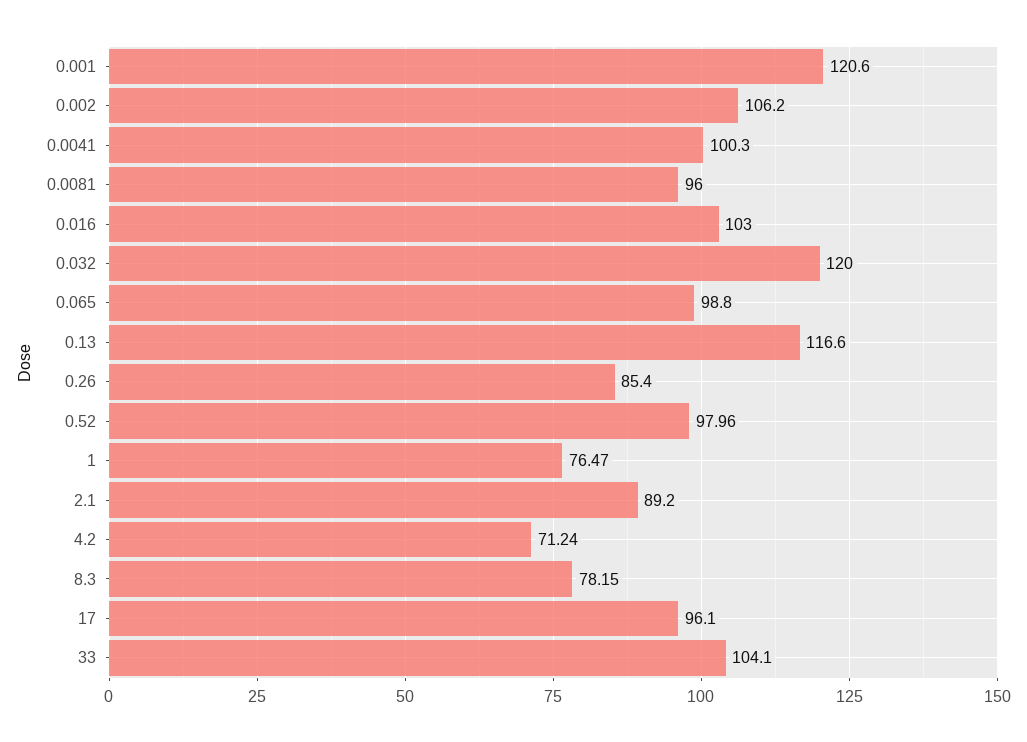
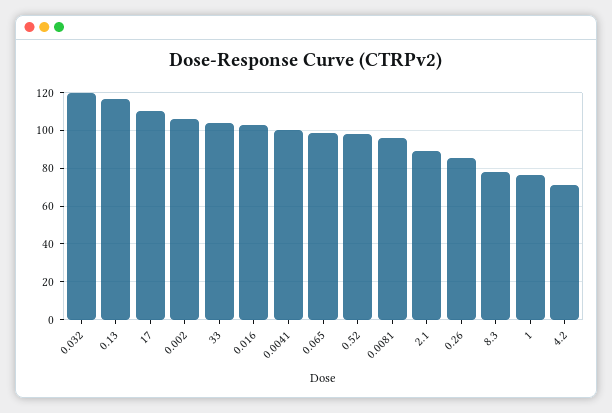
  {
-   "0.001": 120.6,
    "0.002": 106.2,
    "0.0041": 100.3,
    "0.0081": 96,
    "0.016": 103,
    "0.032": 120,
    "0.065": 98.8,
    "0.13": 116.6,
    "0.26": 85.4,
    "0.52": 97.96,
    "1": 76.47,
    "2.1": 89.2,
    "4.2": 71.24,
    "8.3": 78.15,
-   "17": 96.1,
+   "17": 110,
    "33": 104.1
  }

